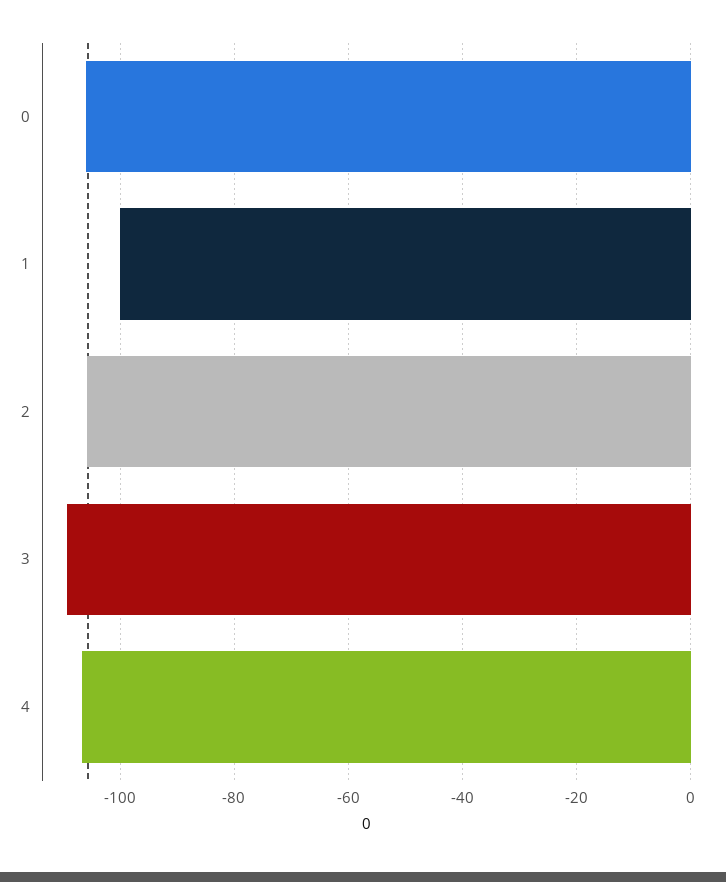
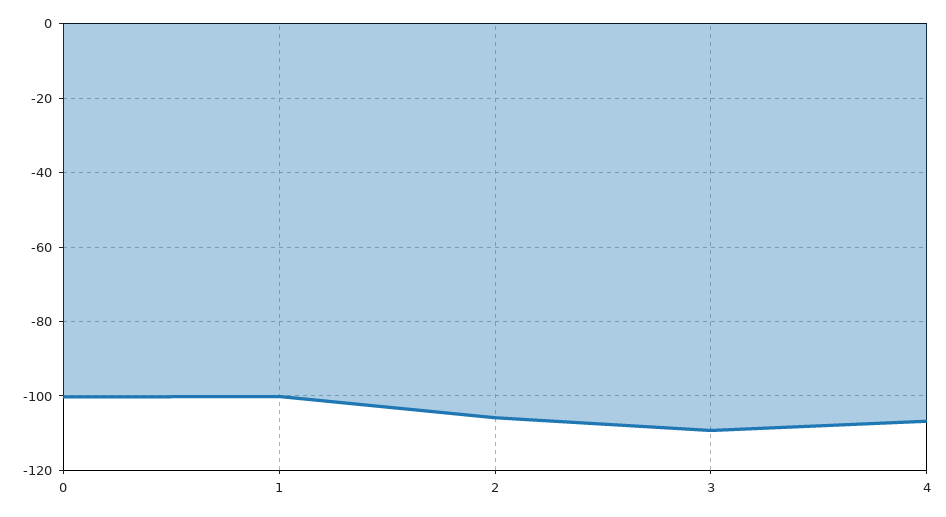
  {
-   "0": -106,
+   "0": -100,
    "1": -100,
    "2": -106,
    "3": -110,
    "4": -106
  }

